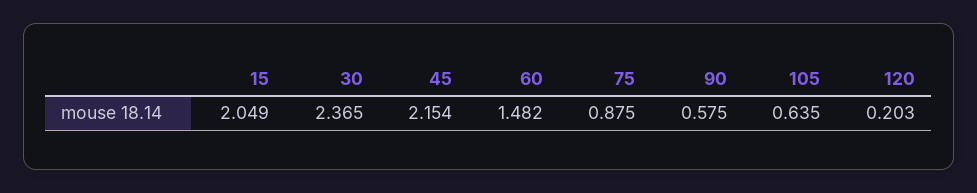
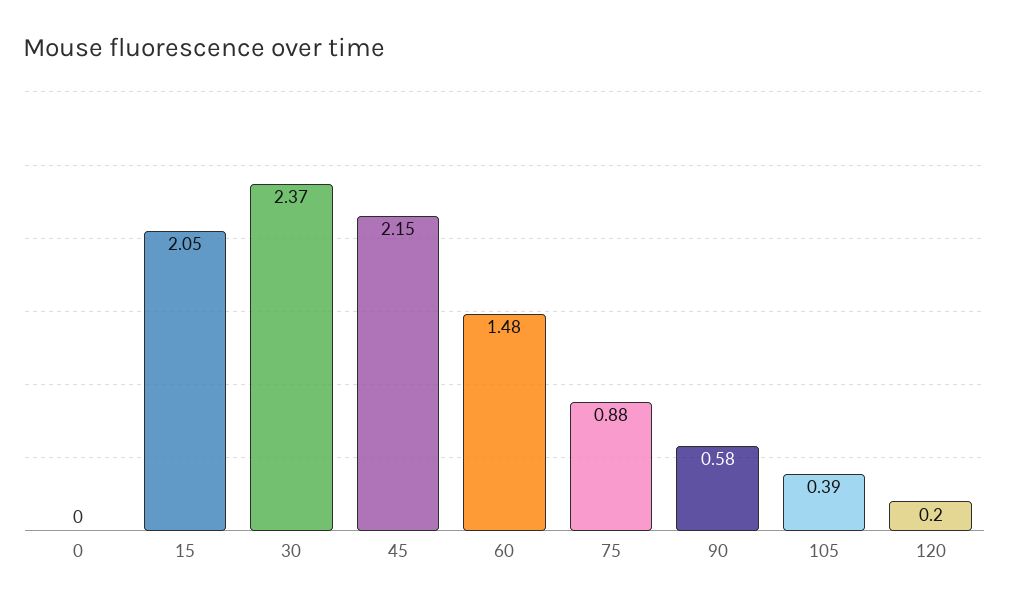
  {
    "15": 2.049,
    "30": 2.365,
    "45": 2.154,
    "60": 1.482,
    "75": 0.875,
    "90": 0.575,
-   "105": 0.635,
+   "105": 0.39,
-   "120": 0.203
+   "120": 0.203,
+   "0": 0
  }

